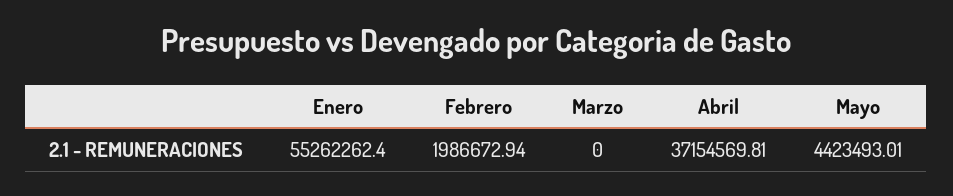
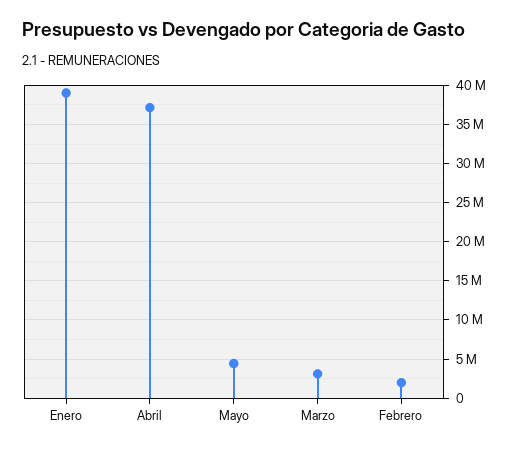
  {
-   "Enero": 55262262.4,
+   "Enero": 39000000,
    "Febrero": 1986672.94,
-   "Marzo": 0,
+   "Marzo": 3000000,
    "Abril": 37154569.81,
    "Mayo": 4423493.01
  }

